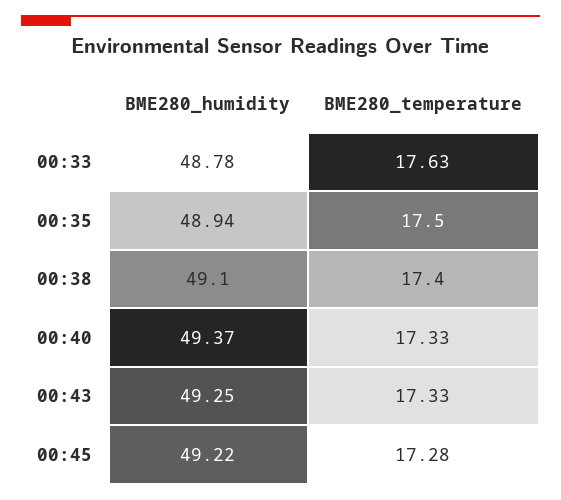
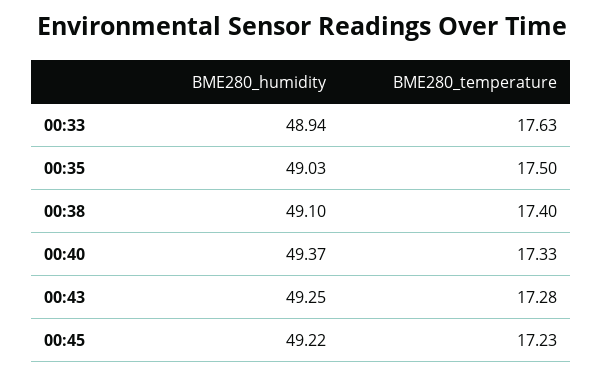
  {
    "BME280_humidity": {
-     "00:33": 48.78,
+     "00:33": 48.94,
-     "00:35": 48.94,
+     "00:35": 49.03,
      "00:38": 49.1,
      "00:40": 49.37,
      "00:43": 49.25,
      "00:45": 49.22
    },
    "BME280_temperature": {
      "00:33": 17.63,
      "00:35": 17.5,
      "00:38": 17.4,
      "00:40": 17.33,
-     "00:43": 17.33,
+     "00:43": 17.28,
-     "00:45": 17.28
+     "00:45": 17.23
    }
  }

